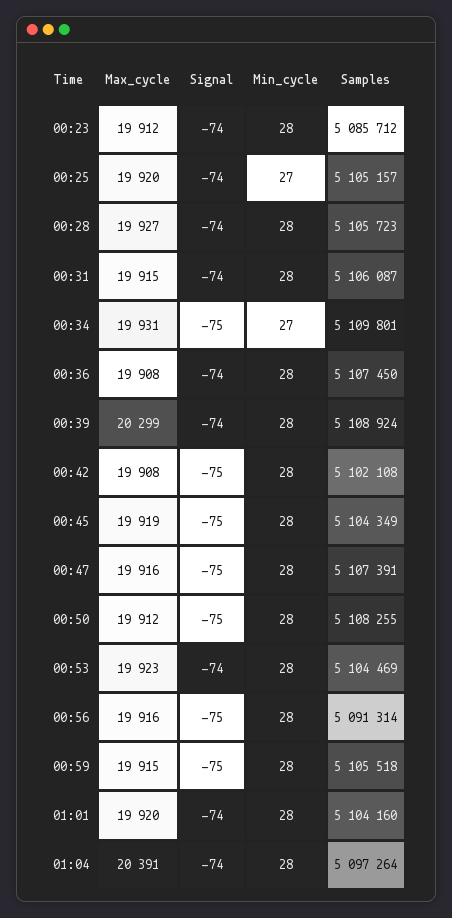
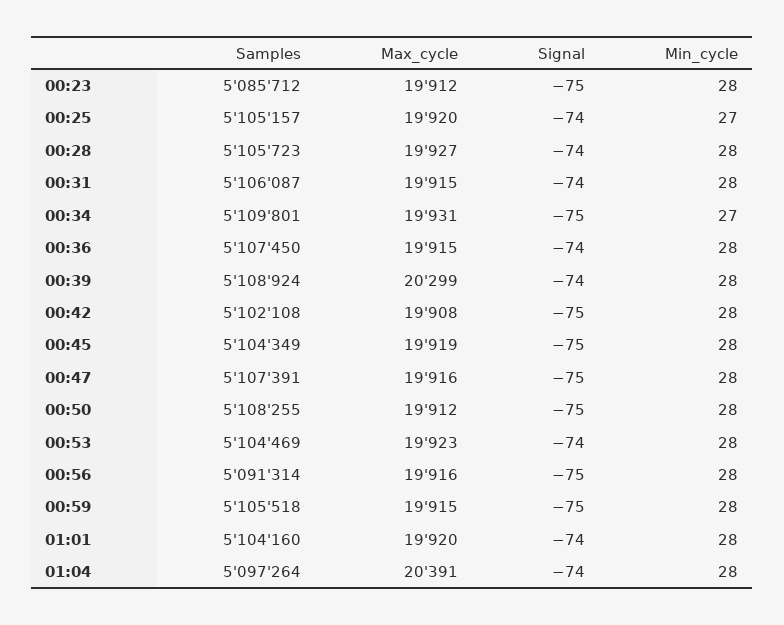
  {
    "Max_cycle": {
      "00:23": 19912,
      "00:25": 19920,
      "00:28": 19927,
      "00:31": 19915,
      "00:34": 19931,
-     "00:36": 19908,
+     "00:36": 19915,
      "00:39": 20299,
      "00:42": 19908,
      "00:45": 19919,
      "00:47": 19916,
      "00:50": 19912,
      "00:53": 19923,
      "00:56": 19916,
      "00:59": 19915,
      "01:01": 19920,
      "01:04": 20391
    },
    "Signal": {
-     "00:23": -74,
+     "00:23": -75,
      "00:25": -74,
      "00:28": -74,
      "00:31": -74,
      "00:34": -75,
      "00:36": -74,
      "00:39": -74,
      "00:42": -75,
      "00:45": -75,
      "00:47": -75,
      "00:50": -75,
      "00:53": -74,
      "00:56": -75,
      "00:59": -75,
      "01:01": -74,
      "01:04": -74
    },
    "Min_cycle": {
      "00:23": 28,
      "00:25": 27,
      "00:28": 28,
      "00:31": 28,
      "00:34": 27,
      "00:36": 28,
      "00:39": 28,
      "00:42": 28,
      "00:45": 28,
      "00:47": 28,
      "00:50": 28,
      "00:53": 28,
      "00:56": 28,
      "00:59": 28,
      "01:01": 28,
      "01:04": 28
    },
    "Samples": {
      "00:23": 5085712,
      "00:25": 5105157,
      "00:28": 5105723,
      "00:31": 5106087,
      "00:34": 5109801,
      "00:36": 5107450,
      "00:39": 5108924,
      "00:42": 5102108,
      "00:45": 5104349,
      "00:47": 5107391,
      "00:50": 5108255,
      "00:53": 5104469,
      "00:56": 5091314,
      "00:59": 5105518,
      "01:01": 5104160,
      "01:04": 5097264
    }
  }

